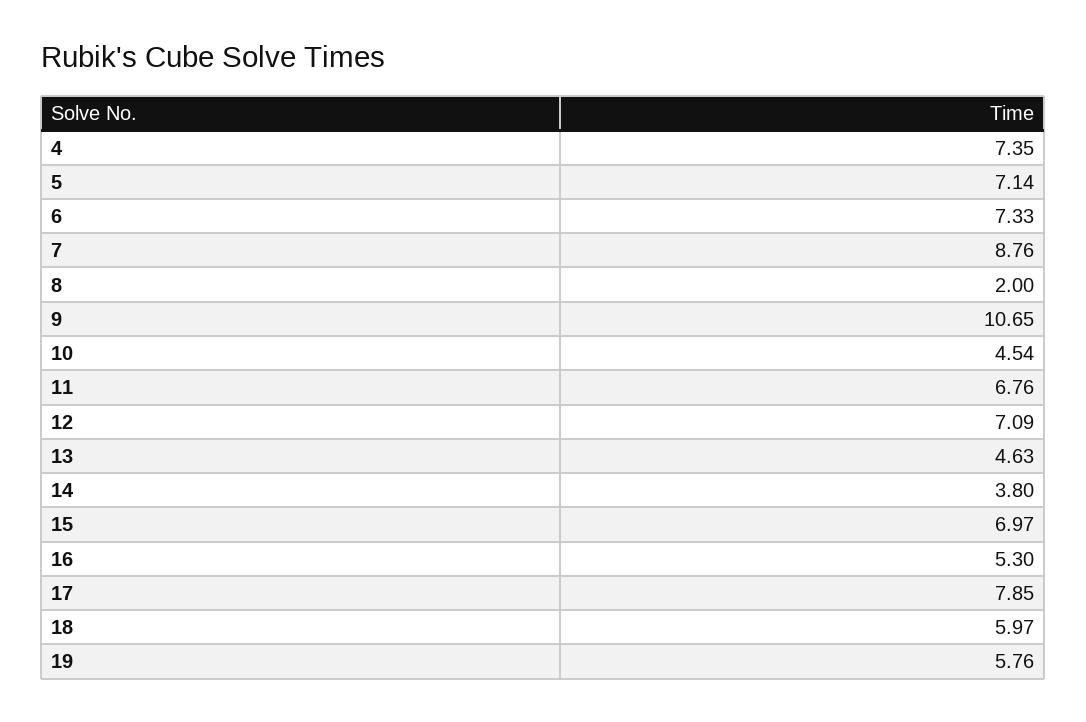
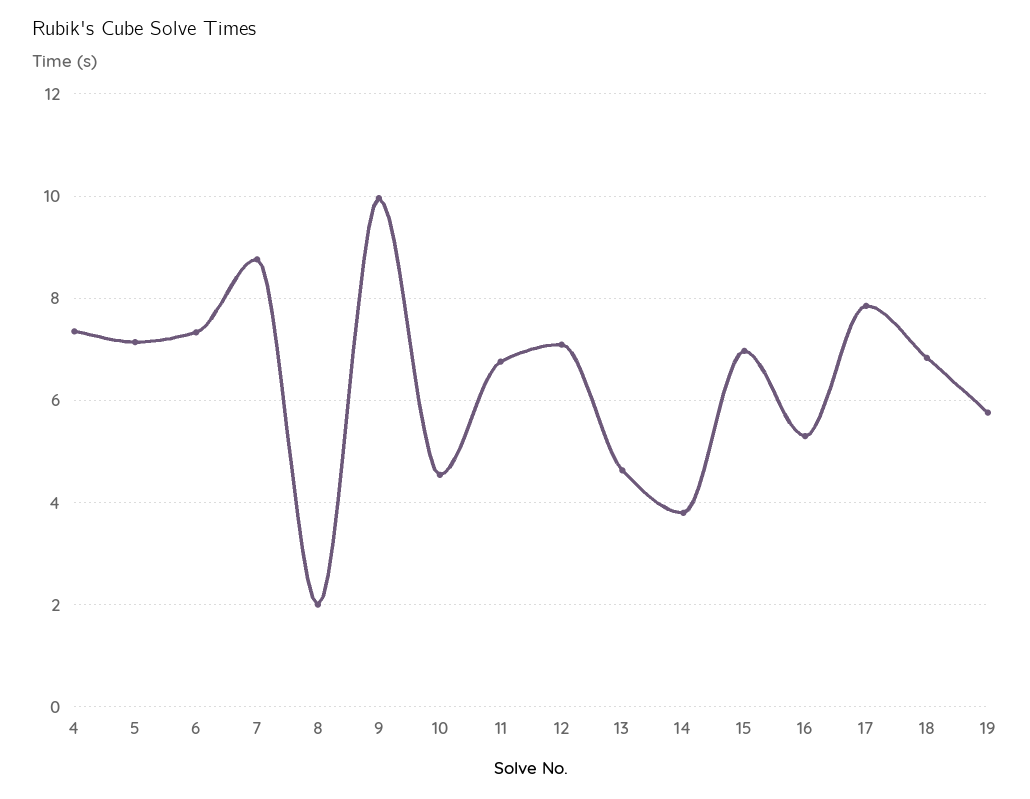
  {
    "4": 7.35,
    "5": 7.14,
    "6": 7.33,
    "7": 8.76,
    "8": 2,
-   "9": 10.65,
+   "9": 10,
    "10": 4.54,
    "11": 6.76,
    "12": 7.09,
    "13": 4.63,
    "14": 3.8,
    "15": 6.97,
    "16": 5.3,
    "17": 7.85,
-   "18": 5.97,
+   "18": 6.8,
    "19": 5.76
  }

